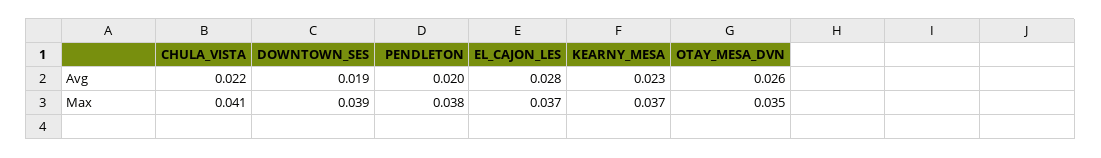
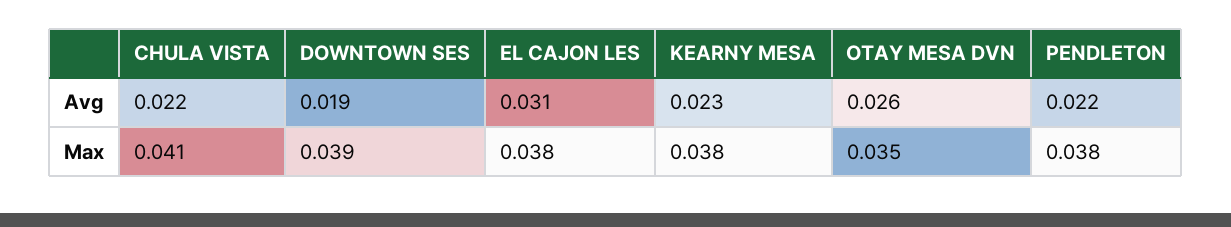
  {
    "CHULA_VISTA": {
      "Avg": 0.022,
      "Max": 0.041
    },
    "DOWNTOWN_SES": {
      "Avg": 0.019,
      "Max": 0.039
    },
    "PENDLETON": {
-     "Avg": 0.02,
+     "Avg": 0.022,
      "Max": 0.038
    },
    "EL_CAJON_LES": {
-     "Avg": 0.028,
+     "Avg": 0.031,
-     "Max": 0.037
+     "Max": 0.038
    },
    "KEARNY_MESA": {
      "Avg": 0.023,
-     "Max": 0.037
+     "Max": 0.038
    },
    "OTAY_MESA_DVN": {
      "Avg": 0.026,
      "Max": 0.035
    }
  }

